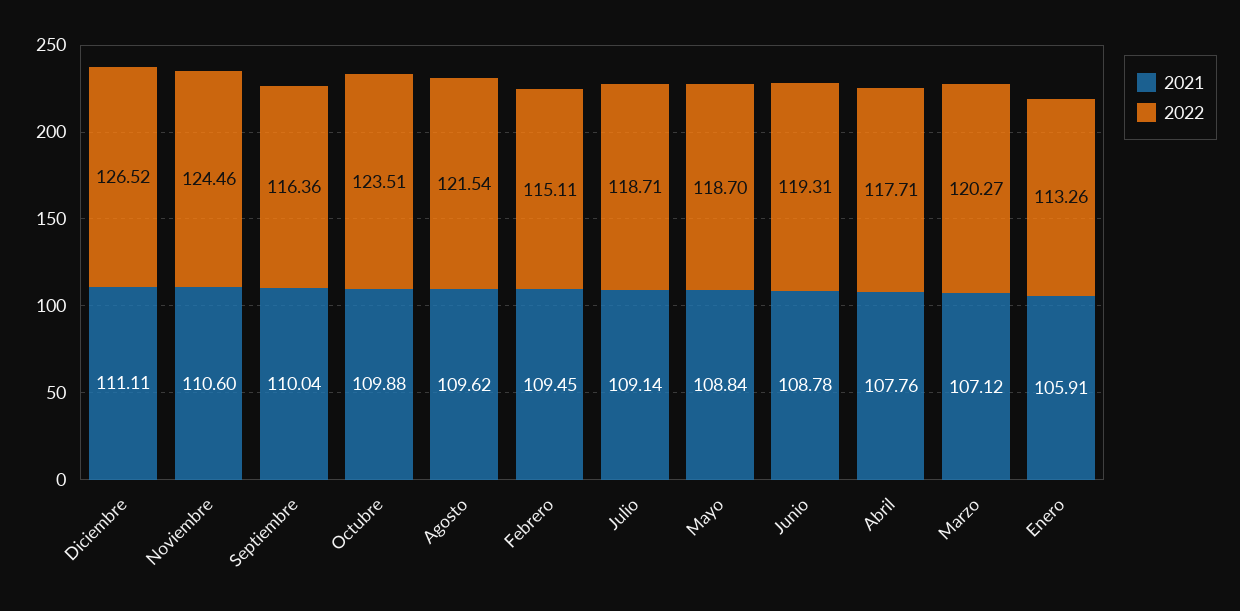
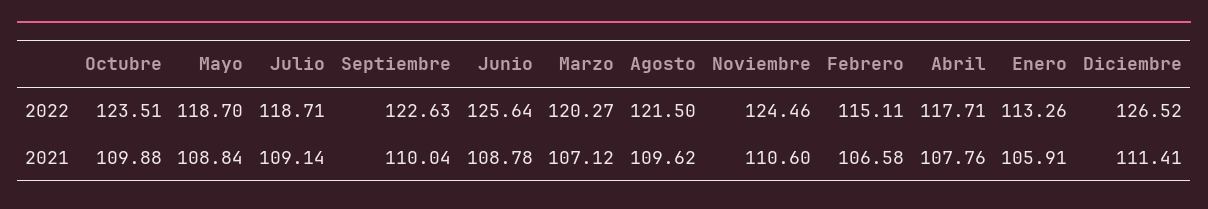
  {
    "2021": {
-     "Diciembre": 111.11,
+     "Diciembre": 111.41,
      "Noviembre": 110.6,
      "Septiembre": 110.04,
      "Octubre": 109.88,
      "Agosto": 109.62,
-     "Febrero": 109.45,
+     "Febrero": 106.58,
      "Julio": 109.14,
      "Mayo": 108.84,
      "Junio": 108.78,
      "Abril": 107.76,
      "Marzo": 107.12,
      "Enero": 105.91
    },
    "2022": {
      "Diciembre": 126.52,
      "Noviembre": 124.46,
-     "Septiembre": 116.36,
+     "Septiembre": 122.63,
      "Octubre": 123.51,
-     "Agosto": 121.54,
+     "Agosto": 121.5,
      "Febrero": 115.11,
      "Julio": 118.71,
      "Mayo": 118.7,
-     "Junio": 119.31,
+     "Junio": 125.64,
      "Abril": 117.71,
      "Marzo": 120.27,
      "Enero": 113.26
    }
  }

